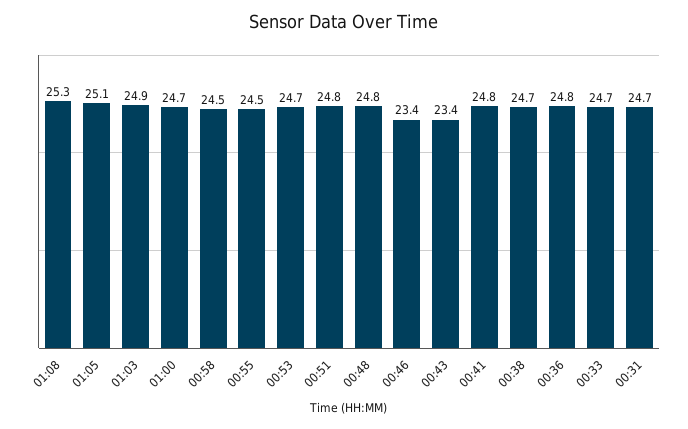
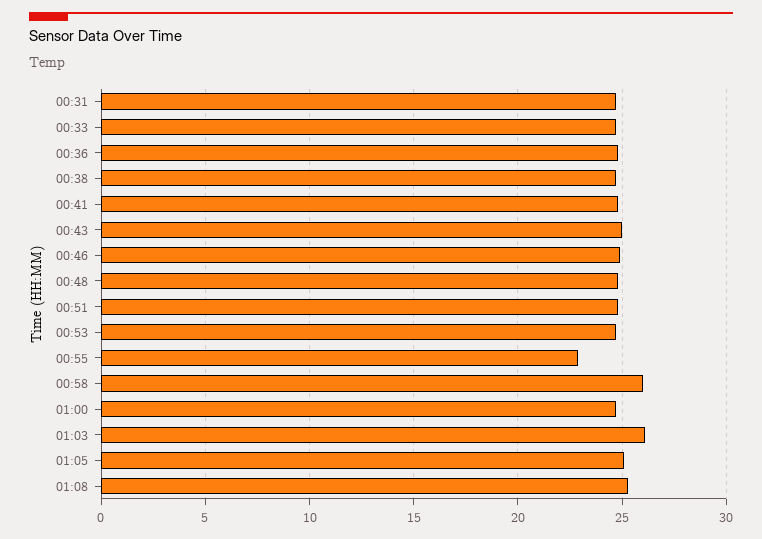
  {
    "01:08": 25.3,
    "01:05": 25.1,
-   "01:03": 24.9,
+   "01:03": 26,
    "01:00": 24.7,
-   "00:58": 24.5,
+   "00:58": 26,
-   "00:55": 24.5,
+   "00:55": 23,
    "00:53": 24.7,
    "00:51": 24.8,
    "00:48": 24.8,
-   "00:46": 23.4,
+   "00:46": 25,
-   "00:43": 23.4,
+   "00:43": 25,
    "00:41": 24.8,
    "00:38": 24.7,
    "00:36": 24.8,
    "00:33": 24.7,
    "00:31": 24.7
  }

